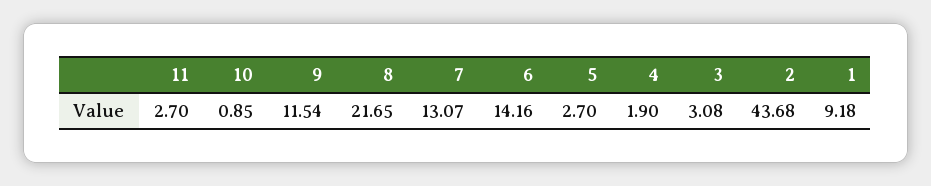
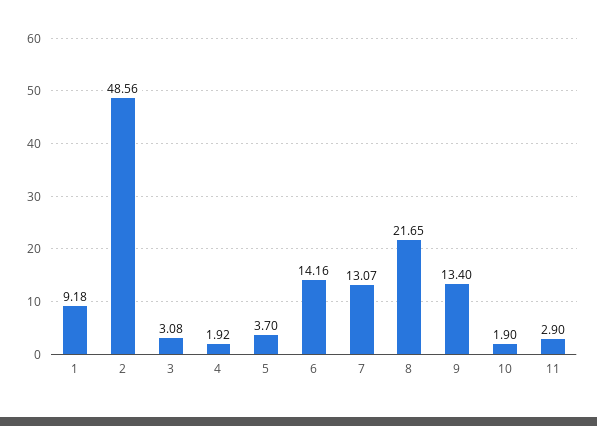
  {
-   "11": 2.7,
+   "11": 2.9,
-   "10": 0.85,
+   "10": 1.9,
-   "9": 11.54,
+   "9": 13.4,
    "8": 21.65,
    "7": 13.07,
    "6": 14.16,
-   "5": 2.7,
+   "5": 3.7,
-   "4": 1.9,
+   "4": 1.92,
    "3": 3.08,
-   "2": 43.68,
+   "2": 48.56,
    "1": 9.18
  }

